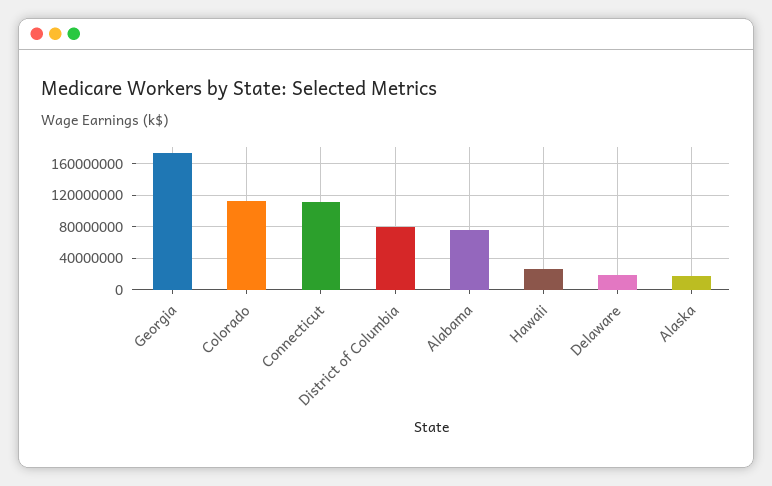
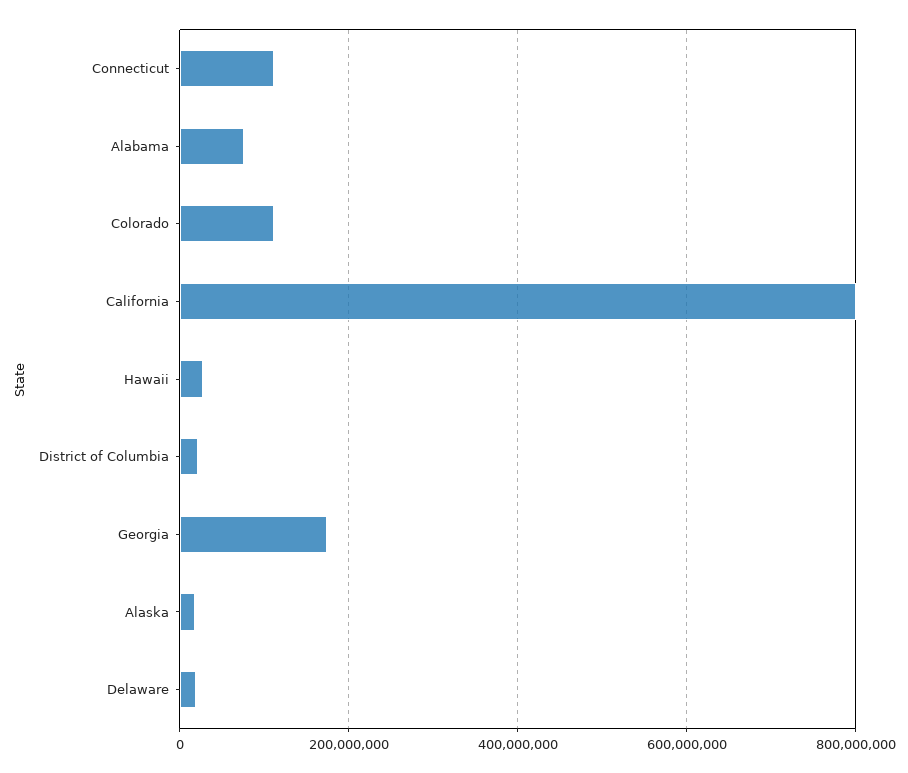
  {
    "Georgia": 170000000,
    "Colorado": 110000000,
    "Connecticut": 110000000,
-   "District of Columbia": 80000000,
+   "District of Columbia": 20000000,
    "Alabama": 80000000,
    "Hawaii": 30000000,
    "Delaware": 20000000,
-   "Alaska": 20000000
+   "Alaska": 20000000,
+   "California": 800000000
  }

